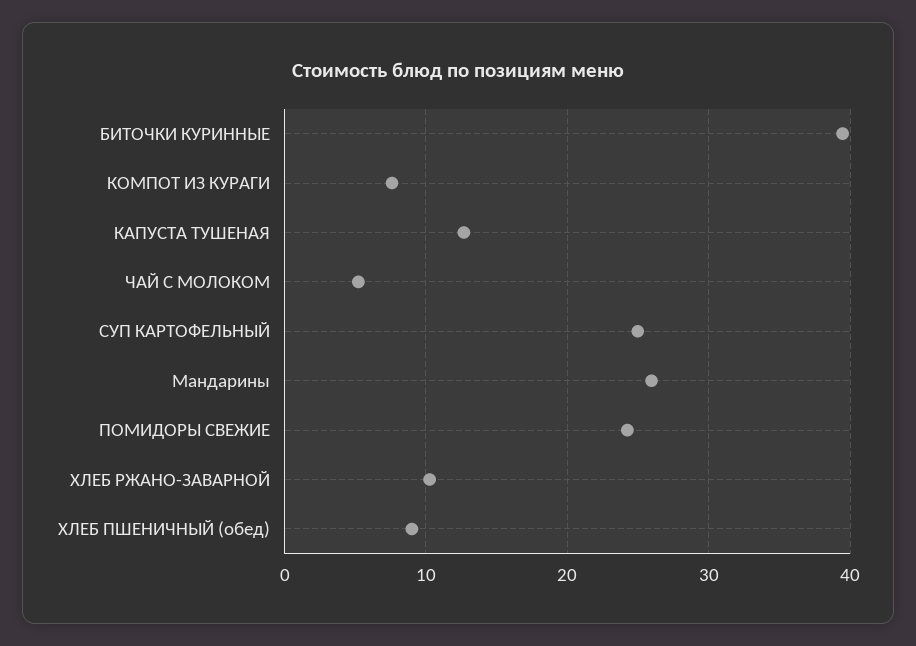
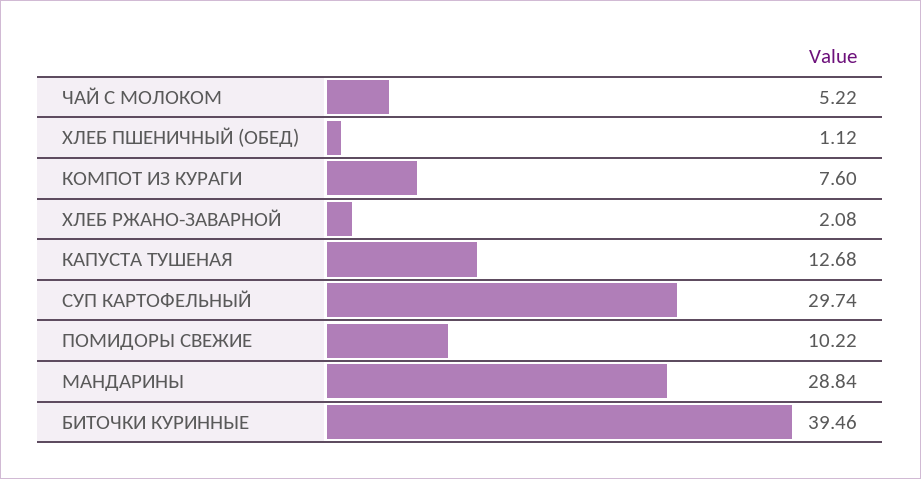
  {
    "БИТОЧКИ КУРИННЫЕ": 39.46,
    "КОМПОТ ИЗ КУРАГИ": 7.6,
    "КАПУСТА ТУШЕНАЯ": 12.68,
    "ЧАЙ С МОЛОКОМ": 5.22,
-   "СУП КАРТОФЕЛЬНЫЙ": 25,
+   "СУП КАРТОФЕЛЬНЫЙ": 29.74,
-   "Мандарины": 26,
+   "Мандарины": 28.84,
-   "ПОМИДОРЫ СВЕЖИЕ": 24,
+   "ПОМИДОРЫ СВЕЖИЕ": 10.22,
-   "ХЛЕБ РЖАНО-ЗАВАРНОЙ": 10,
+   "ХЛЕБ РЖАНО-ЗАВАРНОЙ": 2.08,
-   "ХЛЕБ ПШЕНИЧНЫЙ (обед)": 9
+   "ХЛЕБ ПШЕНИЧНЫЙ (обед)": 1.12
  }

